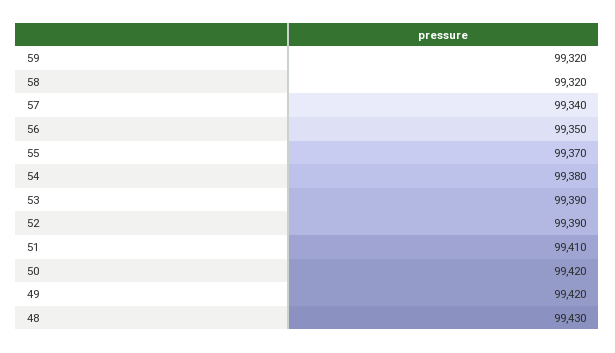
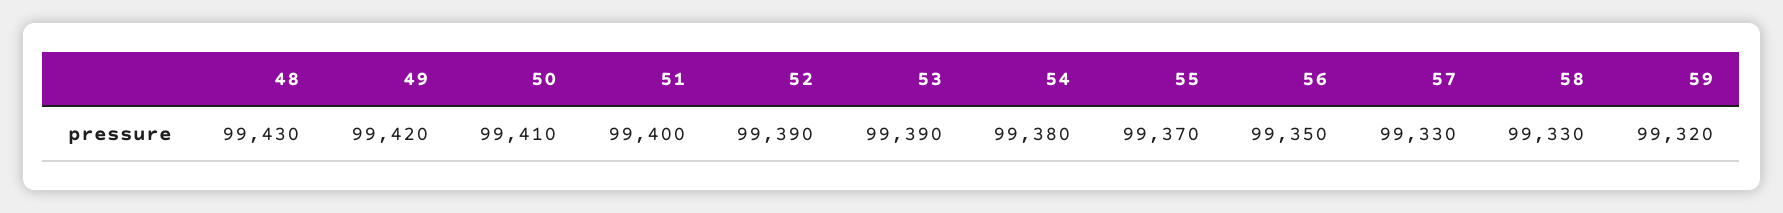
  {
    "59": 99320,
-   "58": 99320,
+   "58": 99330,
-   "57": 99340,
+   "57": 99330,
    "56": 99350,
    "55": 99370,
    "54": 99380,
    "53": 99390,
    "52": 99390,
-   "51": 99410,
+   "51": 99400,
-   "50": 99420,
+   "50": 99410,
    "49": 99420,
    "48": 99430
  }

